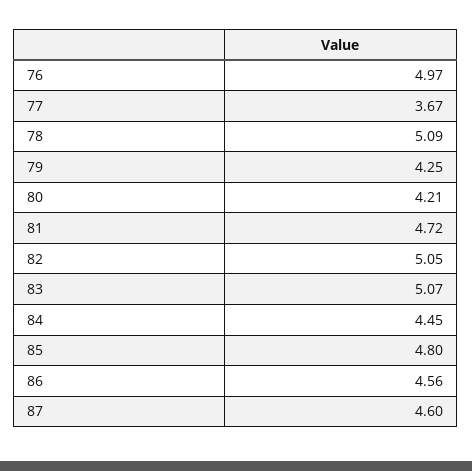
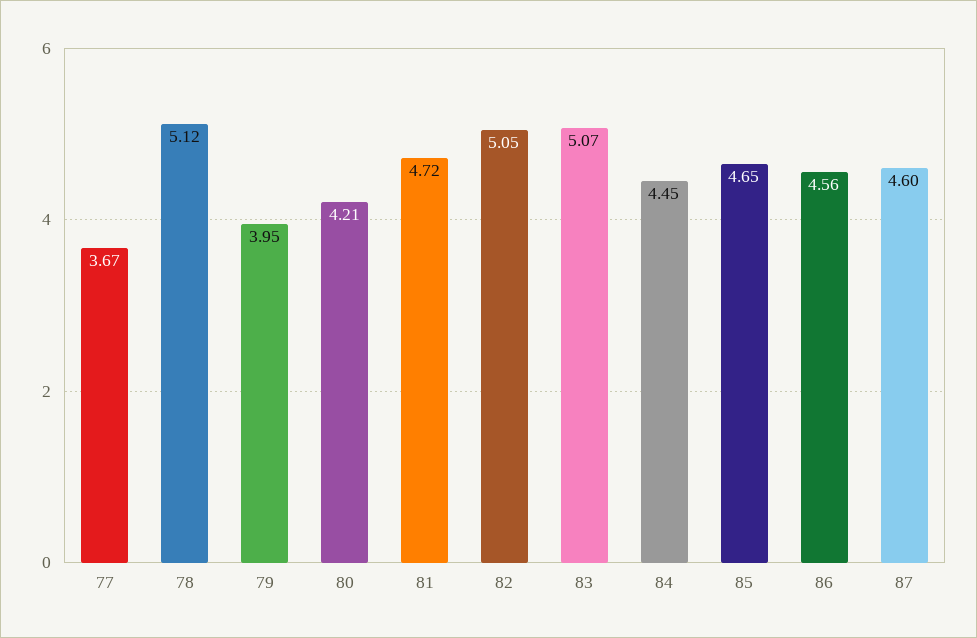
  {
-   "76": 4.97,
    "77": 3.67,
-   "78": 5.09,
+   "78": 5.12,
-   "79": 4.25,
+   "79": 3.95,
    "80": 4.21,
    "81": 4.72,
    "82": 5.05,
    "83": 5.07,
    "84": 4.45,
-   "85": 4.8,
+   "85": 4.65,
    "86": 4.56,
    "87": 4.6
  }

